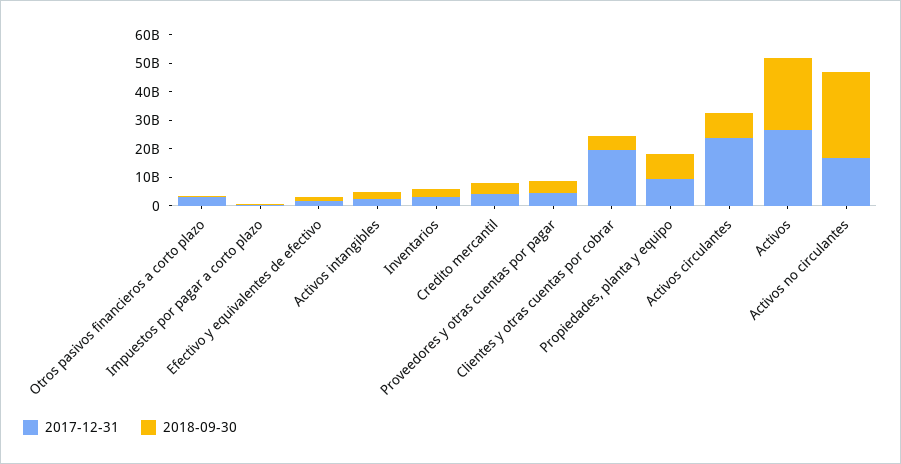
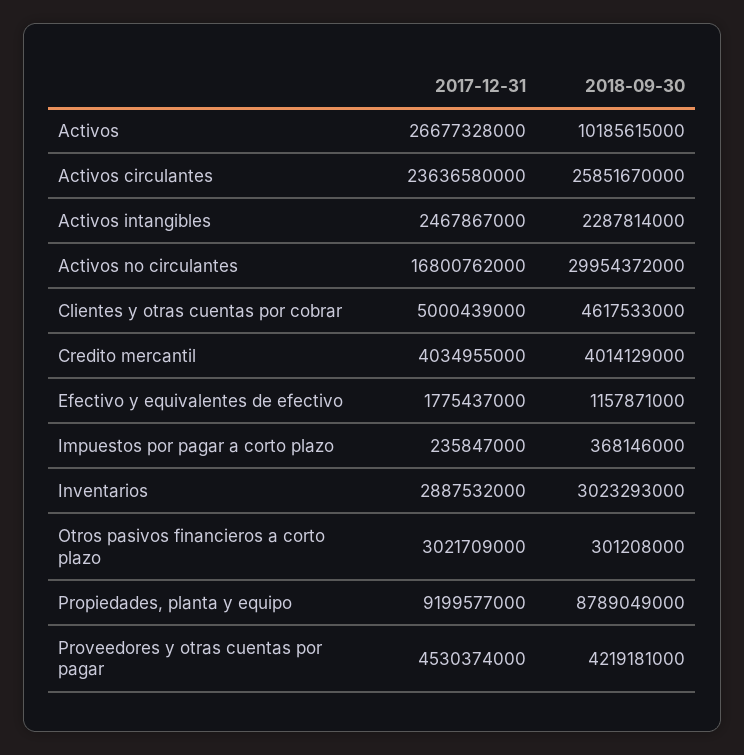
  {
    "2017-12-31": {
      "Otros pasivos financieros a corto plazo": 3021709000,
      "Impuestos por pagar a corto plazo": 235847000,
      "Efectivo y equivalentes de efectivo": 1775437000,
      "Activos intangibles": 2467867000,
      "Inventarios": 2887532000,
      "Credito mercantil": 4034955000,
      "Proveedores y otras cuentas por pagar": 4530374000,
-     "Clientes y otras cuentas por cobrar": 20000000000,
+     "Clientes y otras cuentas por cobrar": 5000439000,
      "Propiedades, planta y equipo": 9199577000,
      "Activos circulantes": 23636580000,
      "Activos": 26677328000,
      "Activos no circulantes": 16800762000
    },
    "2018-09-30": {
      "Otros pasivos financieros a corto plazo": 301208000,
      "Impuestos por pagar a corto plazo": 368146000,
      "Efectivo y equivalentes de efectivo": 1157871000,
      "Activos intangibles": 2287814000,
      "Inventarios": 3023293000,
      "Credito mercantil": 4014129000,
      "Proveedores y otras cuentas por pagar": 4219181000,
      "Clientes y otras cuentas por cobrar": 4617533000,
      "Propiedades, planta y equipo": 8789049000,
-     "Activos circulantes": 10000000000,
+     "Activos circulantes": 25851670000,
-     "Activos": 25000000000,
+     "Activos": 10185615000,
      "Activos no circulantes": 29954372000
    }
  }

